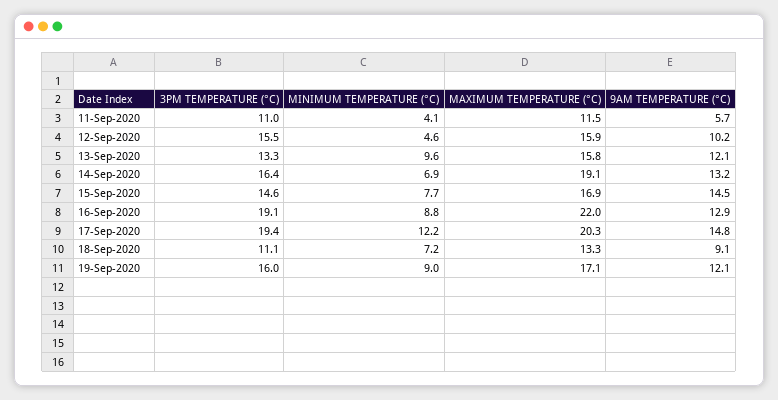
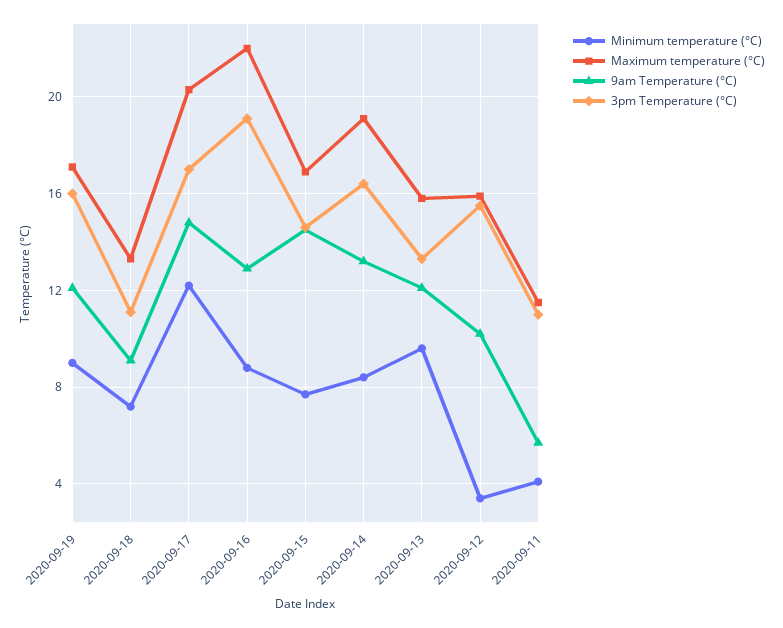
  {
    "3PM TEMPERATURE (°C)": {
      "11-Sep-2020": 11,
      "12-Sep-2020": 15.5,
      "13-Sep-2020": 13.3,
      "14-Sep-2020": 16.4,
      "15-Sep-2020": 14.6,
      "16-Sep-2020": 19.1,
-     "17-Sep-2020": 19.4,
+     "17-Sep-2020": 17,
      "18-Sep-2020": 11.1,
      "19-Sep-2020": 16
    },
    "MINIMUM TEMPERATURE (°C)": {
      "11-Sep-2020": 4.1,
-     "12-Sep-2020": 4.6,
+     "12-Sep-2020": 3.5,
      "13-Sep-2020": 9.6,
-     "14-Sep-2020": 6.9,
+     "14-Sep-2020": 8.5,
      "15-Sep-2020": 7.7,
      "16-Sep-2020": 8.8,
      "17-Sep-2020": 12.2,
      "18-Sep-2020": 7.2,
      "19-Sep-2020": 9
    },
    "MAXIMUM TEMPERATURE (°C)": {
      "11-Sep-2020": 11.5,
      "12-Sep-2020": 15.9,
      "13-Sep-2020": 15.8,
      "14-Sep-2020": 19.1,
      "15-Sep-2020": 16.9,
      "16-Sep-2020": 22,
      "17-Sep-2020": 20.3,
      "18-Sep-2020": 13.3,
      "19-Sep-2020": 17.1
    },
    "9AM TEMPERATURE (°C)": {
      "11-Sep-2020": 5.7,
      "12-Sep-2020": 10.2,
      "13-Sep-2020": 12.1,
      "14-Sep-2020": 13.2,
      "15-Sep-2020": 14.5,
      "16-Sep-2020": 12.9,
      "17-Sep-2020": 14.8,
      "18-Sep-2020": 9.1,
      "19-Sep-2020": 12.1
    }
  }

